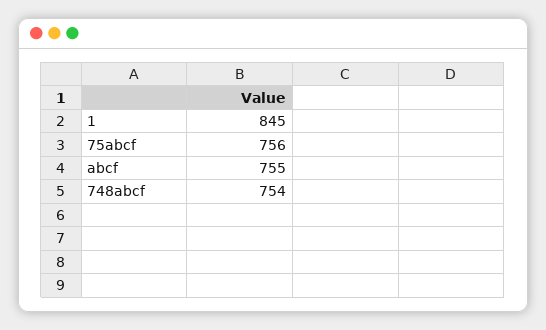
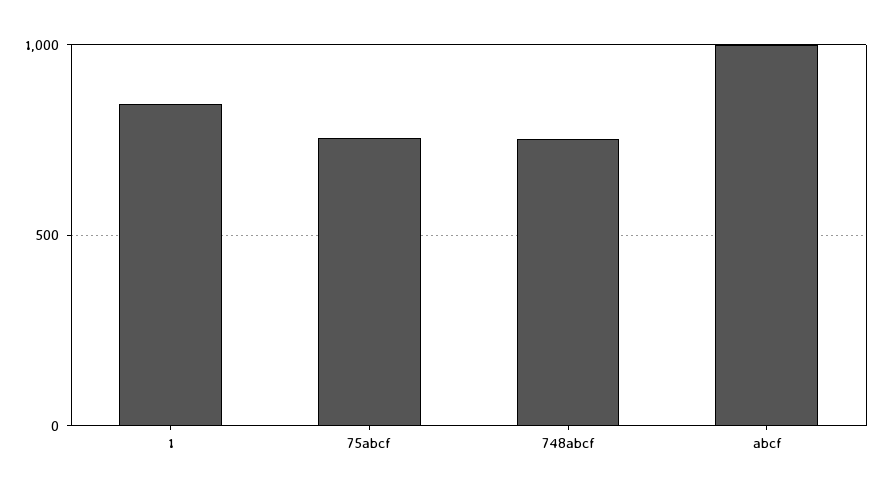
  {
    "1": 845,
    "75abcf": 756,
-   "abcf": 755,
+   "abcf": 1000,
    "748abcf": 754
  }

